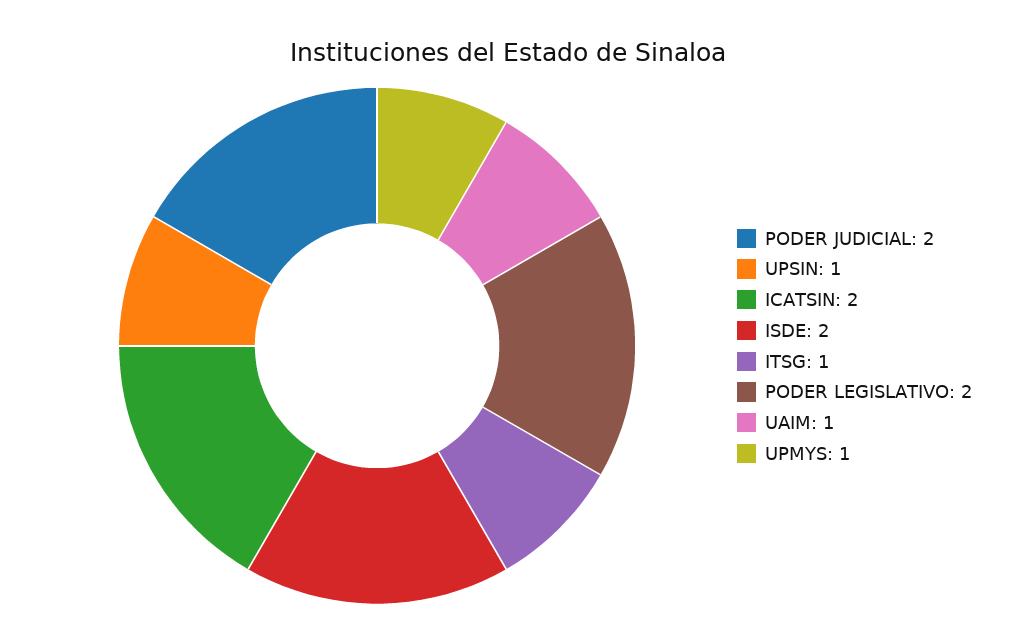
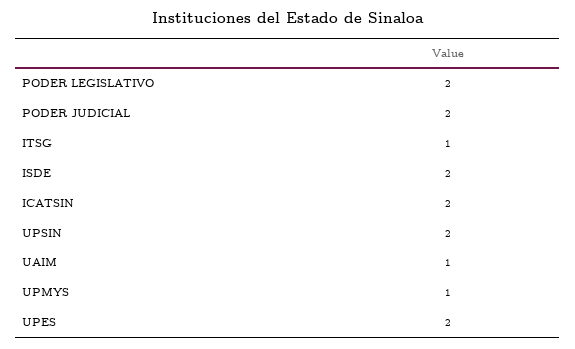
  {
    "PODER JUDICIAL": 2,
-   "UPSIN": 1,
+   "UPSIN": 2,
    "ICATSIN": 2,
    "ISDE": 2,
    "ITSG": 1,
    "PODER LEGISLATIVO": 2,
    "UAIM": 1,
-   "UPMYS": 1
+   "UPMYS": 1,
+   "UPES": 2
  }

